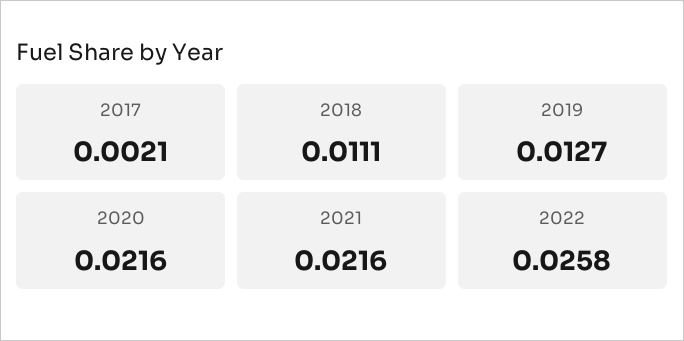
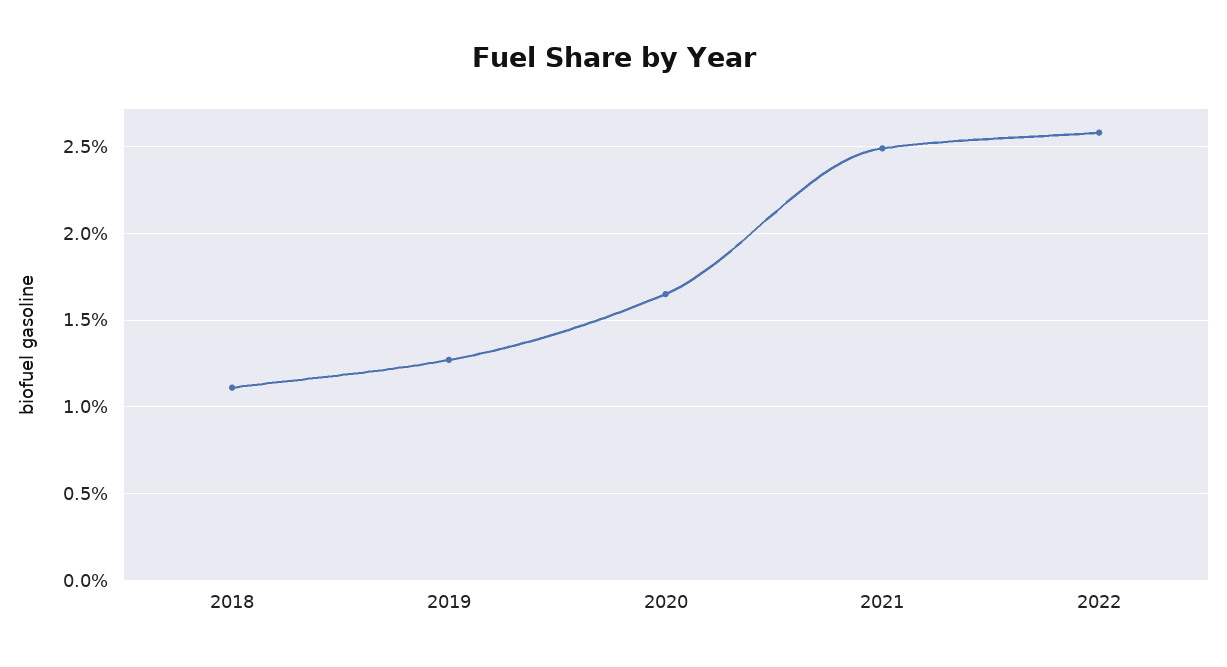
  {
-   "2017": 0.0021,
    "2018": 0.0111,
    "2019": 0.0127,
-   "2020": 0.0216,
+   "2020": 0.0165,
-   "2021": 0.0216,
+   "2021": 0.025,
    "2022": 0.0258
  }

